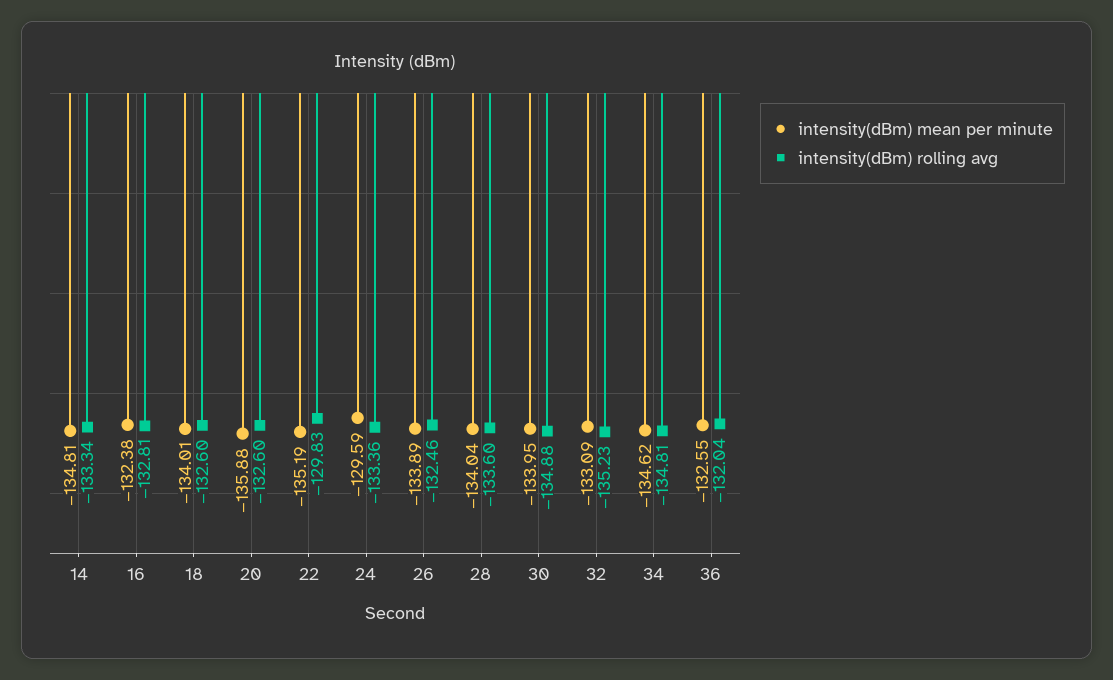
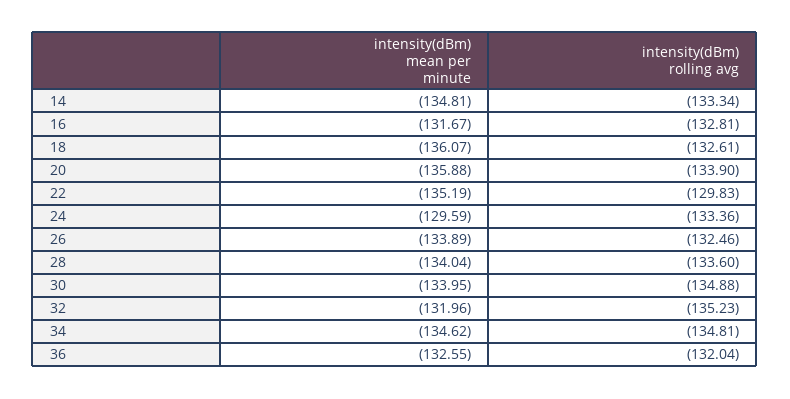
  {
    "intensity(dBm) mean per minute": {
      "14": -134.81,
-     "16": -132.38,
+     "16": -131.67,
-     "18": -134.01,
+     "18": -136.07,
      "20": -135.88,
      "22": -135.19,
      "24": -129.59,
      "26": -133.89,
      "28": -134.04,
      "30": -133.95,
-     "32": -133.09,
+     "32": -131.96,
      "34": -134.62,
      "36": -132.55
    },
    "intensity(dBm) rolling avg": {
      "14": -133.34,
      "16": -132.81,
-     "18": -132.6,
+     "18": -132.61,
-     "20": -132.6,
+     "20": -133.9,
      "22": -129.83,
      "24": -133.36,
      "26": -132.46,
      "28": -133.6,
      "30": -134.88,
      "32": -135.23,
      "34": -134.81,
      "36": -132.04
    }
  }

